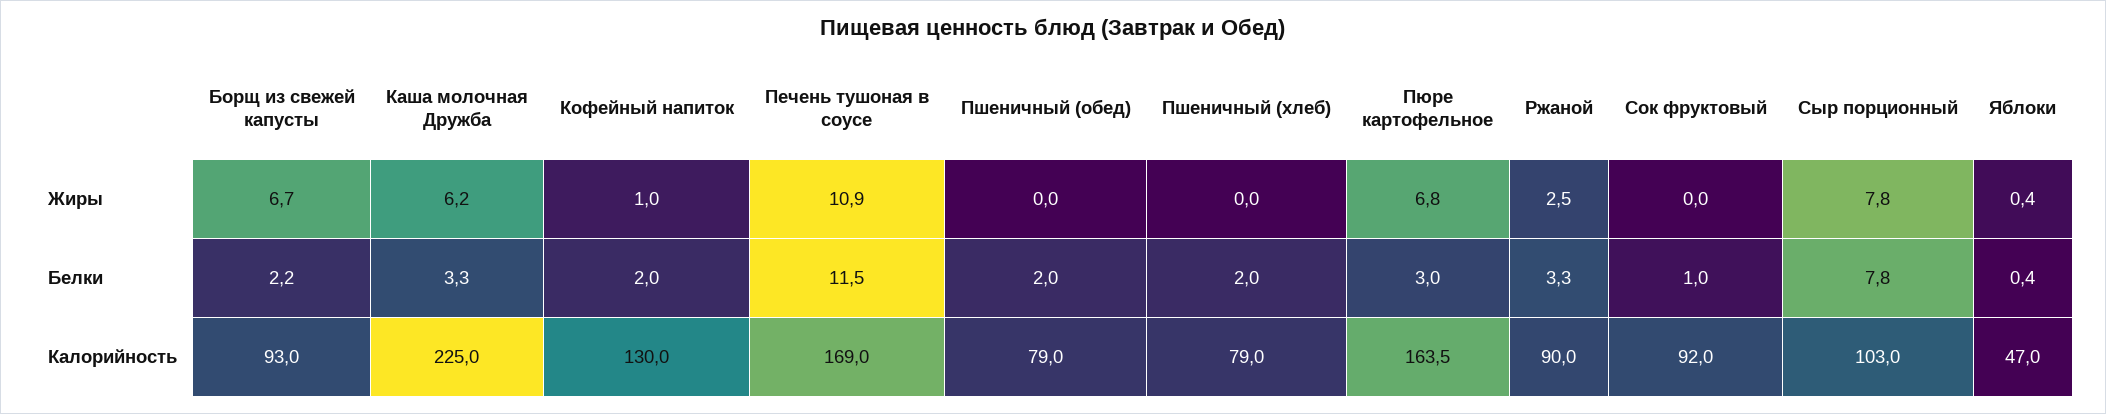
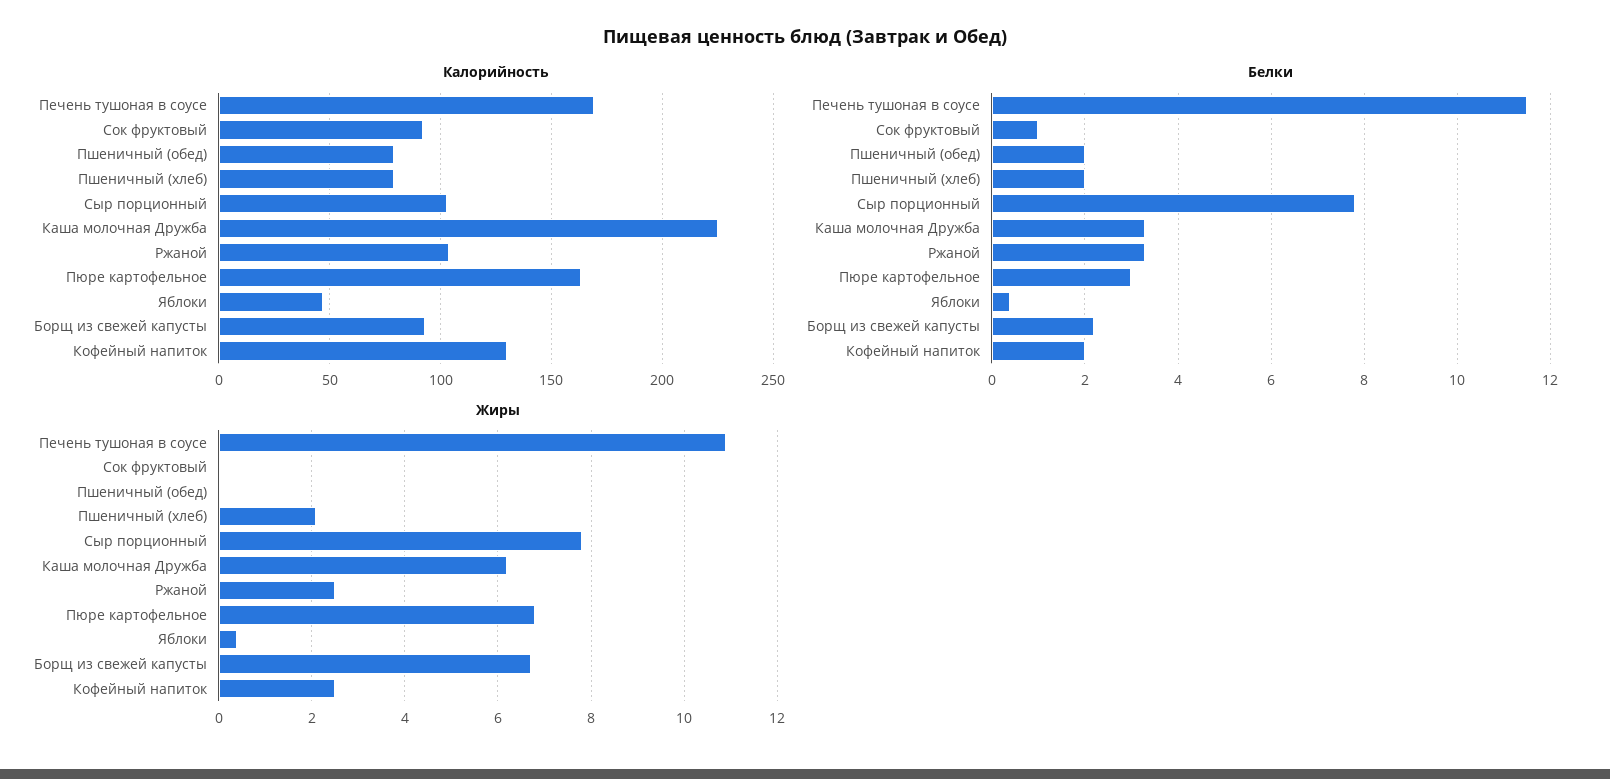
  {
    "Жиры": {
      "Борщ из свежей капусты": 6.7,
      "Каша молочная Дружба": 6.2,
-     "Кофейный напиток": 1,
+     "Кофейный напиток": 2.5,
      "Печень тушоная в соусе": 10.9,
      "Пшеничный (обед)": 0,
-     "Пшеничный (хлеб)": 0,
+     "Пшеничный (хлеб)": 2,
      "Пюре картофельное": 6.8,
      "Ржаной": 2.5,
      "Сок фруктовый": 0,
      "Сыр порционный": 7.8,
      "Яблоки": 0.4
    },
    "Белки": {
      "Борщ из свежей капусты": 2.2,
      "Каша молочная Дружба": 3.3,
      "Кофейный напиток": 2,
      "Печень тушоная в соусе": 11.5,
      "Пшеничный (обед)": 2,
      "Пшеничный (хлеб)": 2,
      "Пюре картофельное": 3,
      "Ржаной": 3.3,
      "Сок фруктовый": 1,
      "Сыр порционный": 7.8,
      "Яблоки": 0.4
    },
    "Калорийность": {
      "Борщ из свежей капусты": 93,
      "Каша молочная Дружба": 225,
      "Кофейный напиток": 130,
      "Печень тушоная в соусе": 169,
      "Пшеничный (обед)": 79,
      "Пшеничный (хлеб)": 79,
      "Пюре картофельное": 163.5,
-     "Ржаной": 90,
+     "Ржаной": 105,
      "Сок фруктовый": 92,
      "Сыр порционный": 103,
      "Яблоки": 47
    }
  }

